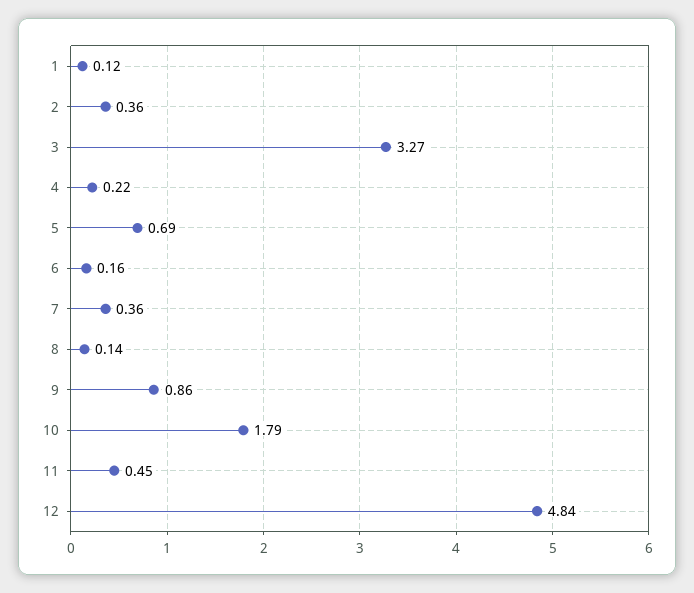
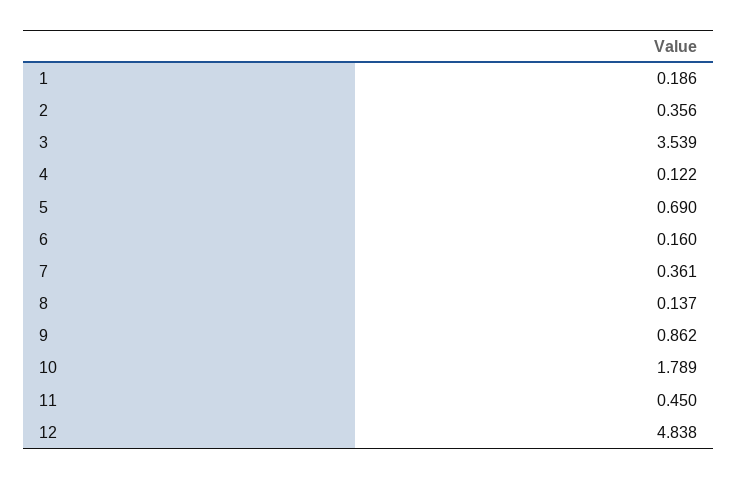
  {
-   "1": 0.12,
+   "1": 0.186,
    "2": 0.356,
-   "3": 3.27,
+   "3": 3.539,
-   "4": 0.22,
+   "4": 0.122,
    "5": 0.69,
    "6": 0.16,
    "7": 0.361,
    "8": 0.137,
    "9": 0.862,
    "10": 1.789,
    "11": 0.45,
    "12": 4.838
  }

